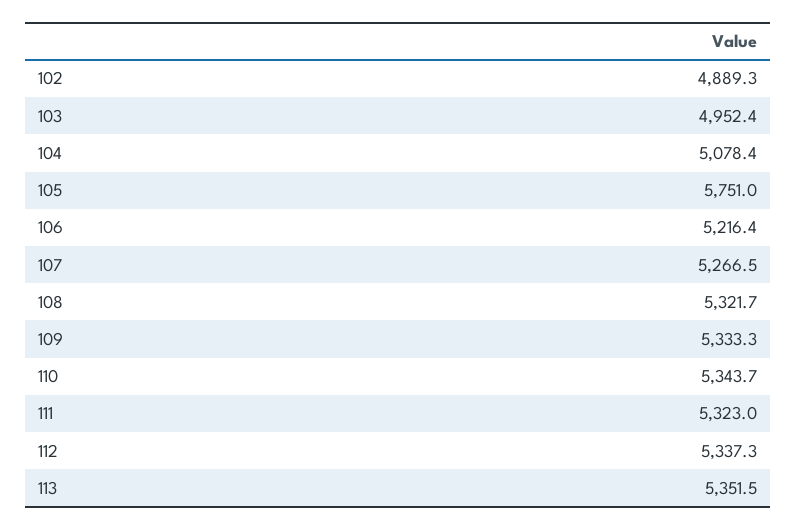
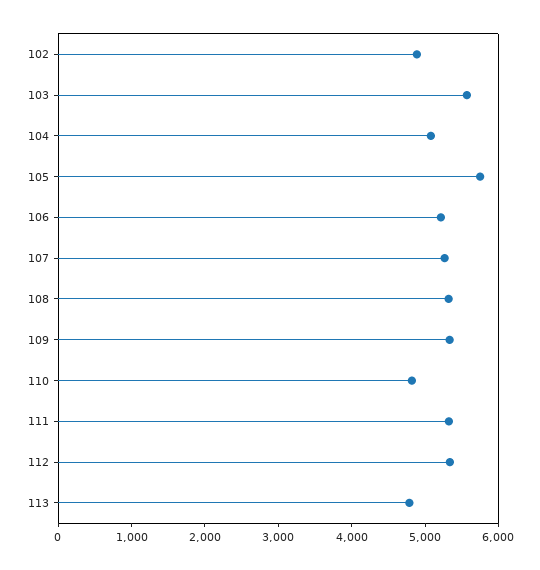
  {
    "102": 4889.3,
-   "103": 4952.4,
+   "103": 5600,
    "104": 5078.4,
    "105": 5751,
    "106": 5216.4,
    "107": 5266.5,
    "108": 5321.7,
    "109": 5333.3,
-   "110": 5343.7,
+   "110": 4800,
    "111": 5323,
    "112": 5337.3,
-   "113": 5351.5
+   "113": 4800
  }

